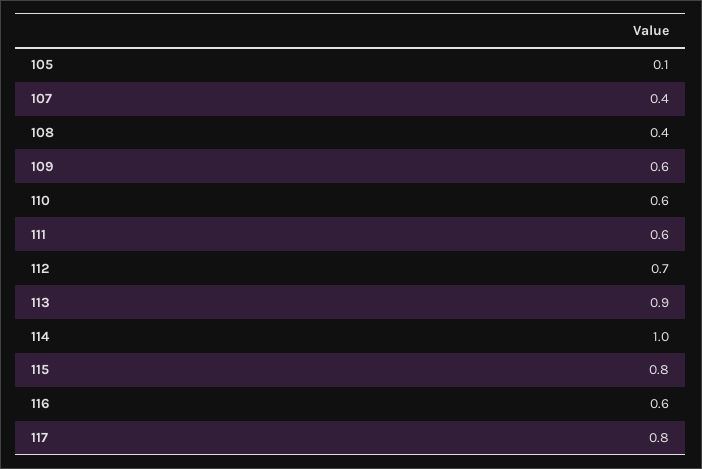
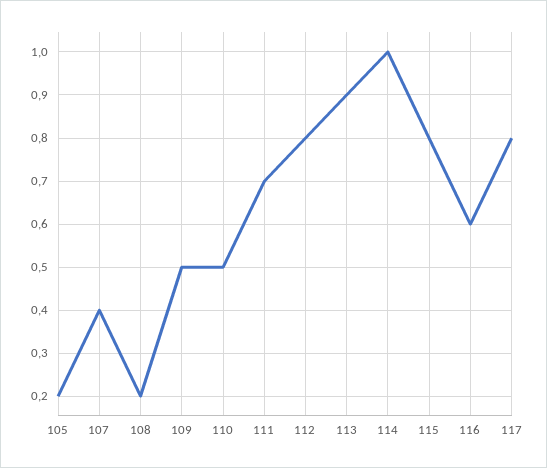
  {
-   "105": 0.1,
+   "105": 0.2,
    "107": 0.4,
-   "108": 0.4,
+   "108": 0.2,
-   "109": 0.6,
+   "109": 0.5,
-   "110": 0.6,
+   "110": 0.5,
-   "111": 0.6,
+   "111": 0.7,
-   "112": 0.7,
+   "112": 0.8,
    "113": 0.9,
    "114": 1,
    "115": 0.8,
    "116": 0.6,
    "117": 0.8
  }

